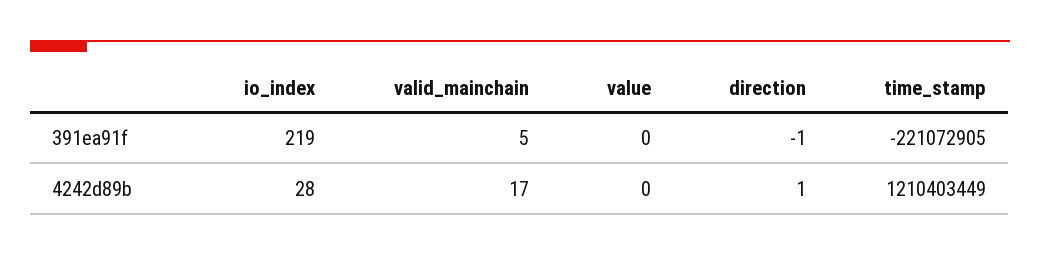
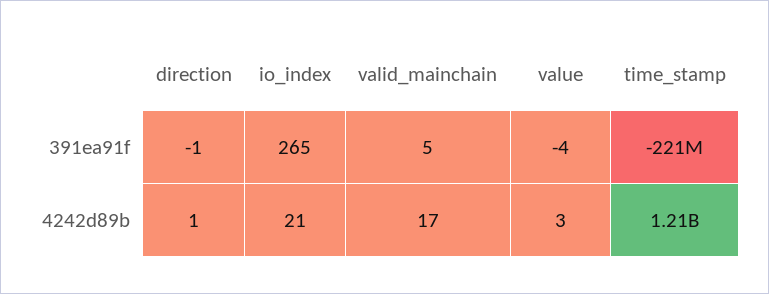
  {
    "io_index": {
-     "391ea91f": 219,
+     "391ea91f": 265,
-     "4242d89b": 28
+     "4242d89b": 21
    },
    "valid_mainchain": {
      "391ea91f": 5,
      "4242d89b": 17
    },
    "value": {
-     "391ea91f": 0,
+     "391ea91f": -4,
-     "4242d89b": 0
+     "4242d89b": 3
    },
    "direction": {
      "391ea91f": -1,
      "4242d89b": 1
    },
    "time_stamp": {
      "391ea91f": -221072905,
      "4242d89b": 1210403449
    }
  }

